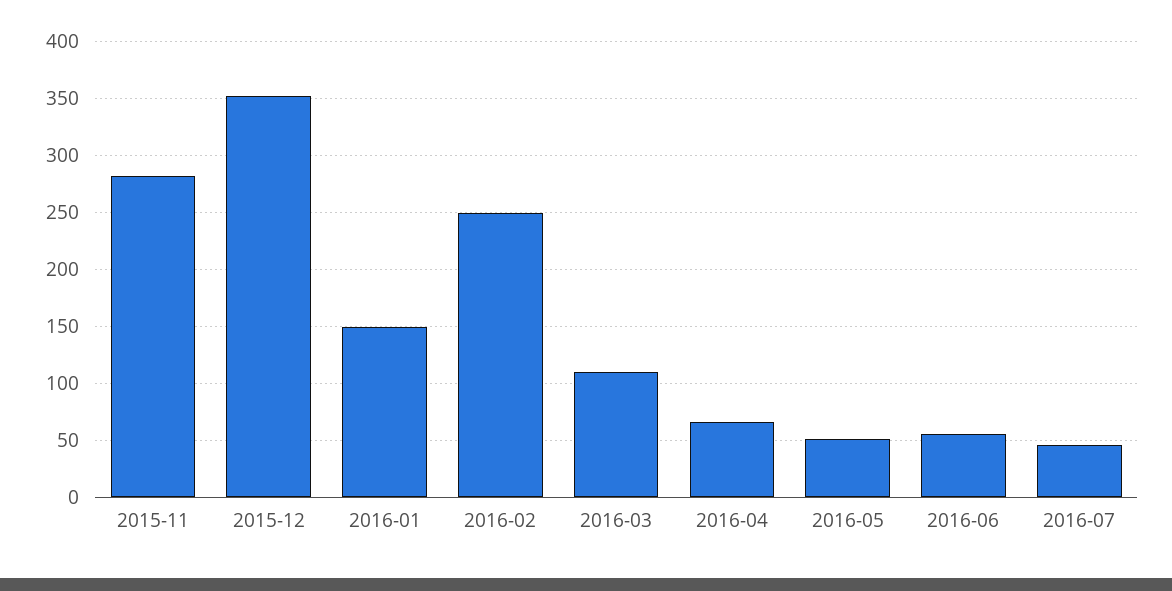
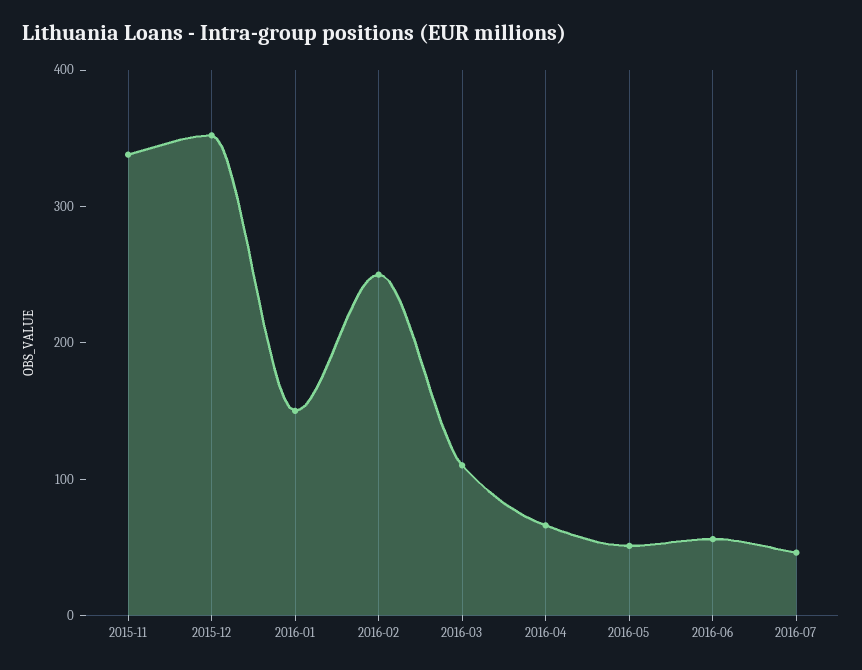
  {
-   "2015-11": 280,
+   "2015-11": 340,
    "2015-12": 350,
    "2016-01": 150,
    "2016-02": 250,
    "2016-03": 110,
    "2016-04": 70,
    "2016-05": 50,
    "2016-06": 60,
    "2016-07": 50
  }

